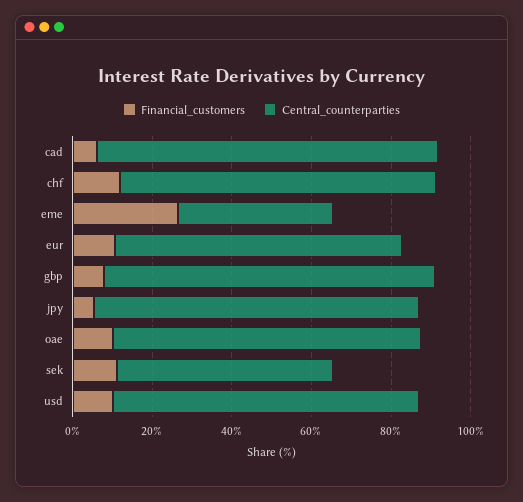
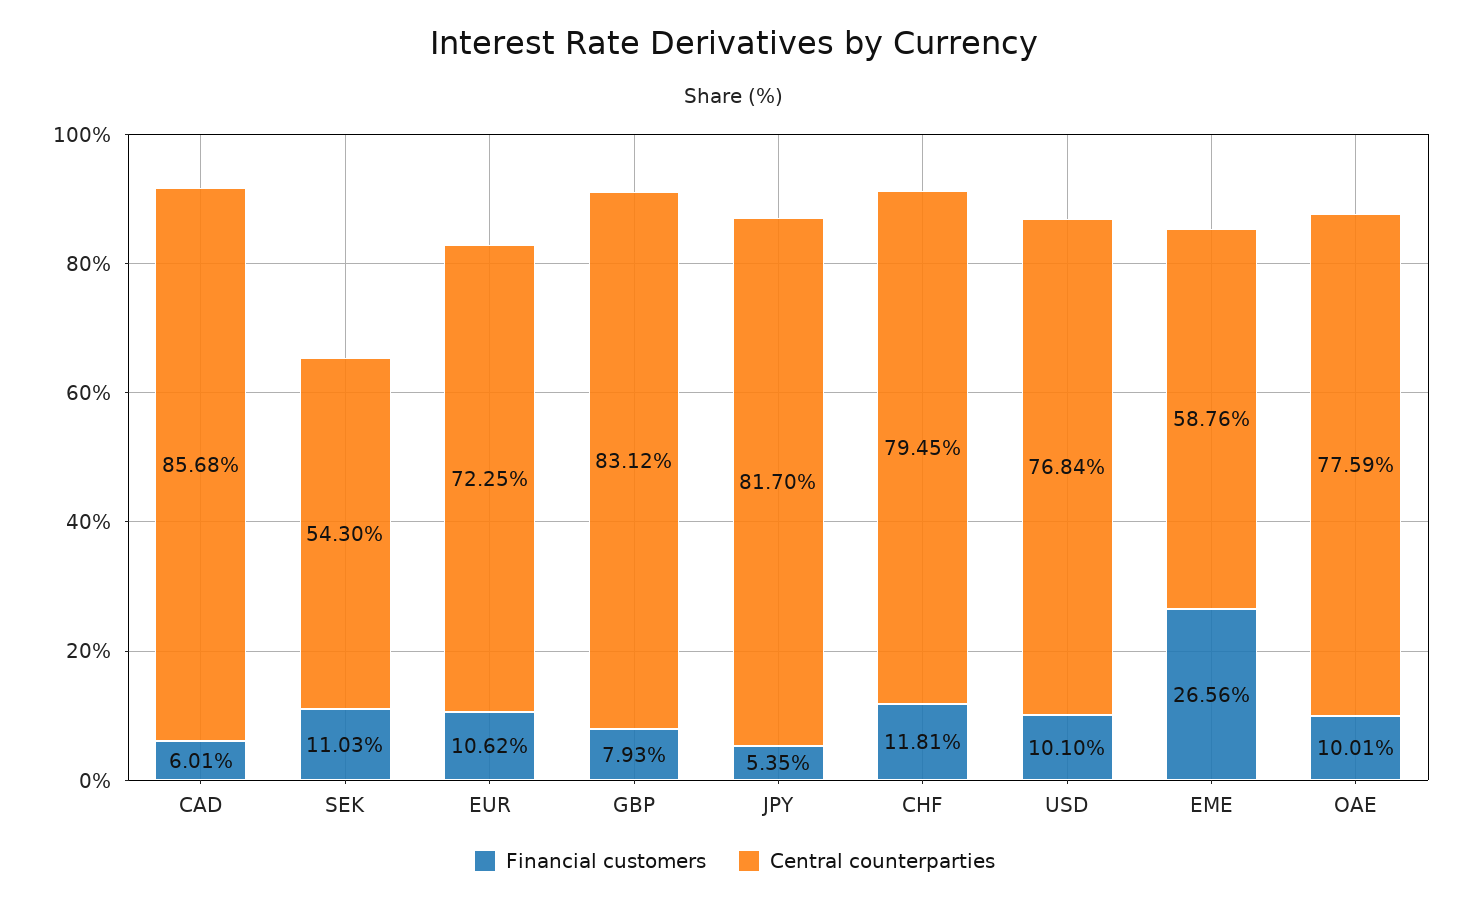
  {
    "Financial_customers": {
      "cad": 6.01,
      "chf": 11.81,
      "eme": 26.56,
      "eur": 10.62,
      "gbp": 7.93,
      "jpy": 5.35,
      "oae": 10.01,
      "sek": 11.03,
      "usd": 10.1
    },
    "Central_counterparties": {
      "cad": 85.68,
      "chf": 79.45,
-     "eme": 40,
+     "eme": 58.76,
      "eur": 72.25,
      "gbp": 83.12,
      "jpy": 81.7,
      "oae": 77.59,
      "sek": 54.3,
      "usd": 76.84
    }
  }

